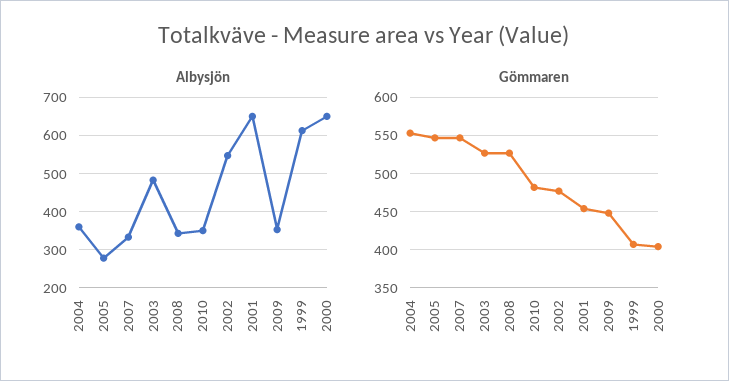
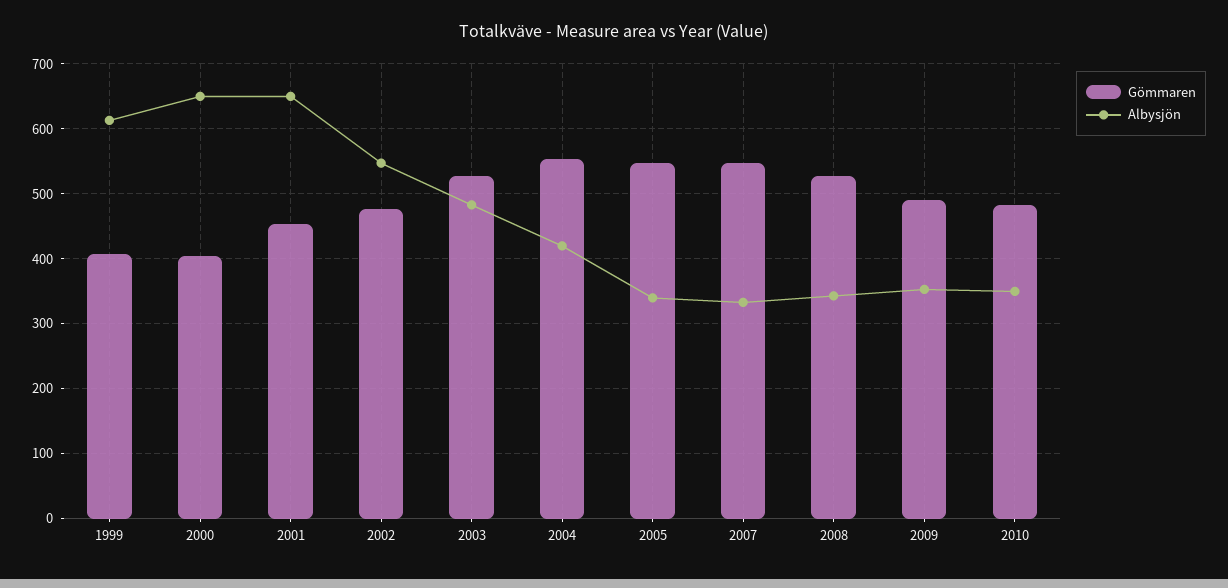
  {
    "Albysjön": {
-     "2004": 360,
+     "2004": 420,
-     "2005": 280,
+     "2005": 340,
      "2007": 330,
      "2003": 480,
      "2008": 340,
      "2010": 350,
      "2002": 550,
      "2001": 650,
      "2009": 350,
      "1999": 610,
      "2000": 650
    },
    "Gömmaren": {
      "2004": 550,
      "2005": 550,
      "2007": 550,
      "2003": 530,
      "2008": 530,
      "2010": 480,
      "2002": 480,
      "2001": 450,
-     "2009": 450,
+     "2009": 490,
      "1999": 410,
      "2000": 400
    }
  }

